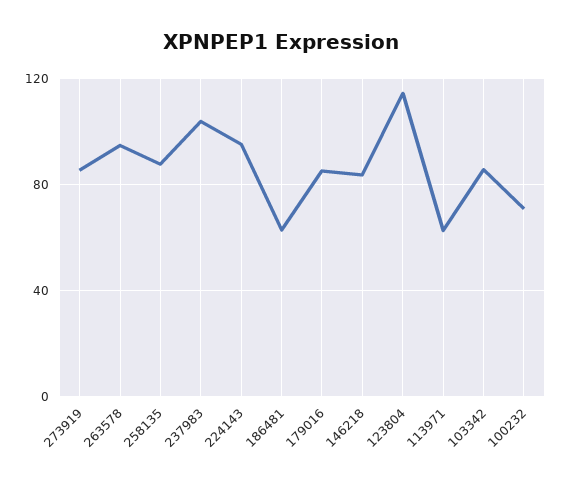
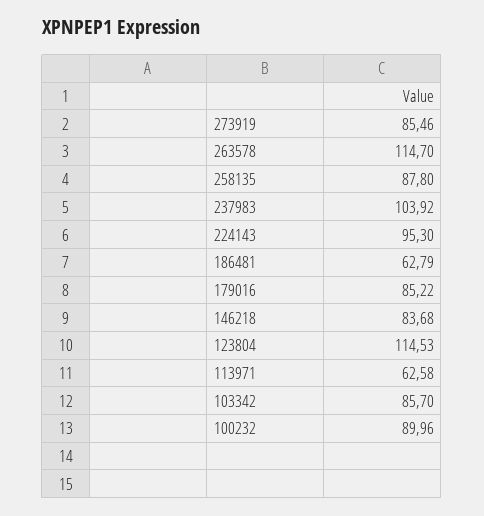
  {
    "273919": 85.46,
-   "263578": 95,
+   "263578": 114.7,
    "258135": 87.8,
    "237983": 103.92,
    "224143": 95.3,
    "186481": 62.79,
    "179016": 85.22,
    "146218": 83.68,
    "123804": 114.53,
    "113971": 62.58,
    "103342": 85.7,
-   "100232": 70
+   "100232": 89.96
  }

